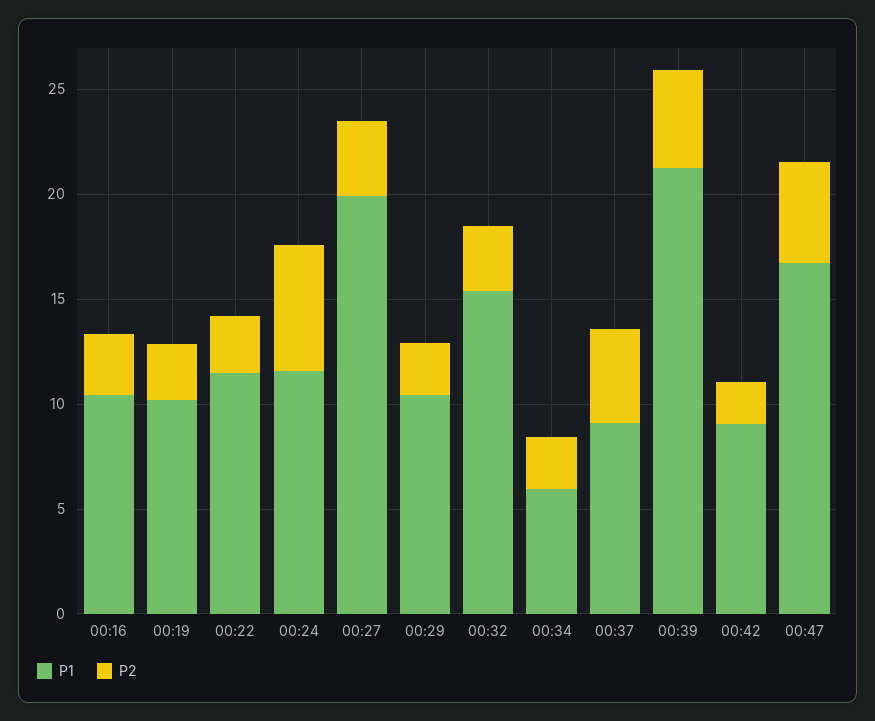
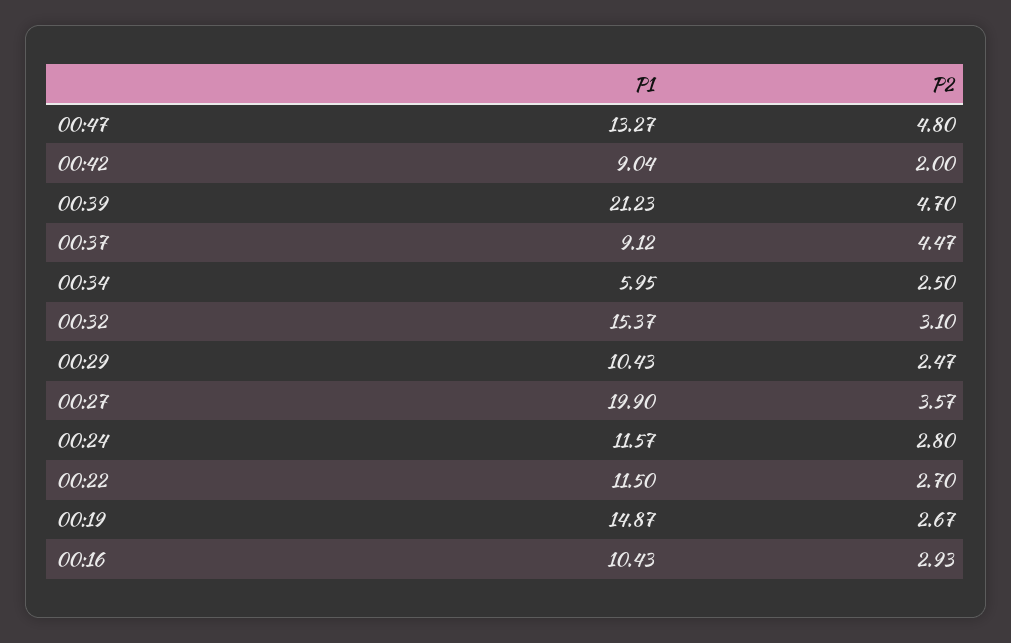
  {
    "P1": {
      "00:16": 10.43,
-     "00:19": 10,
+     "00:19": 14.87,
      "00:22": 11.5,
      "00:24": 11.57,
      "00:27": 19.9,
      "00:29": 10.43,
      "00:32": 15.37,
      "00:34": 5.95,
      "00:37": 9.12,
      "00:39": 21.23,
      "00:42": 9.04,
-     "00:47": 17
+     "00:47": 13.27
    },
    "P2": {
      "00:16": 2.93,
      "00:19": 2.67,
      "00:22": 2.7,
-     "00:24": 6,
+     "00:24": 2.8,
      "00:27": 3.57,
      "00:29": 2.47,
      "00:32": 3.1,
      "00:34": 2.5,
      "00:37": 4.47,
      "00:39": 4.7,
      "00:42": 2,
      "00:47": 4.8
    }
  }

